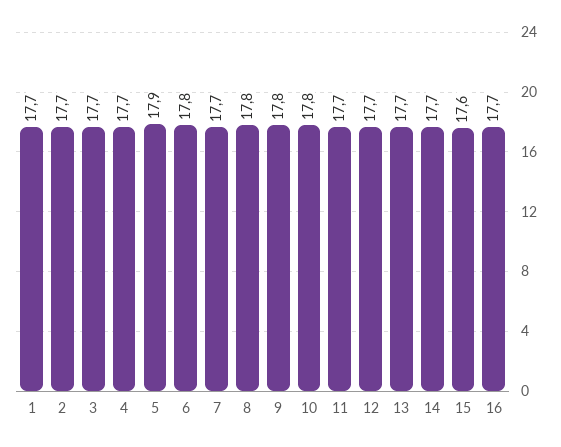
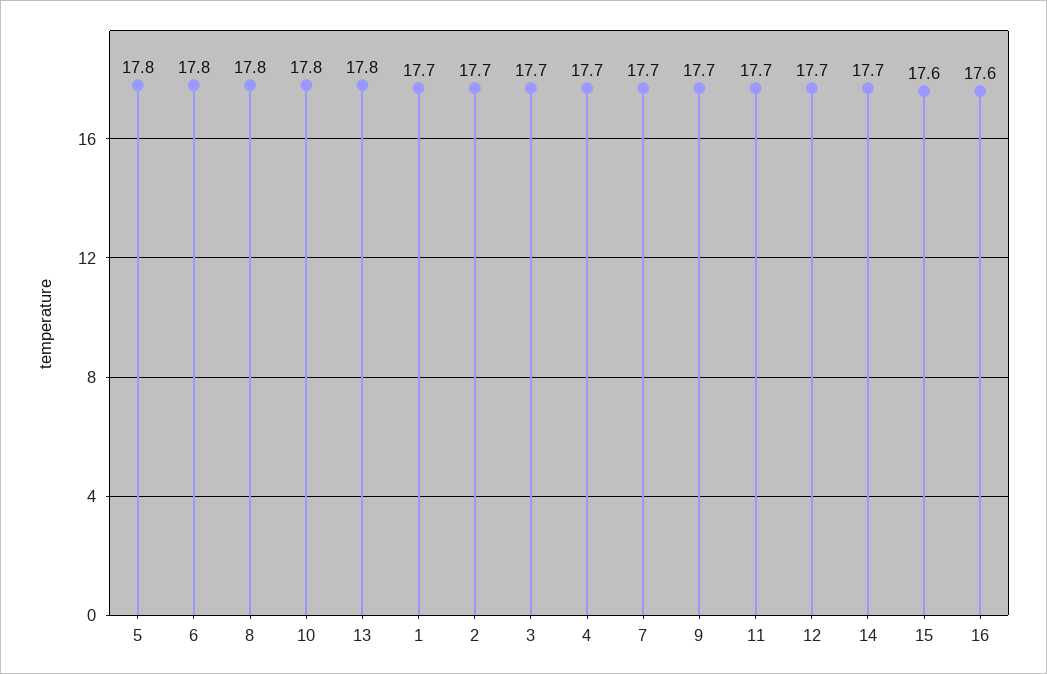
  {
    "1": 17.7,
    "2": 17.7,
    "3": 17.7,
    "4": 17.7,
-   "5": 17.9,
+   "5": 17.8,
    "6": 17.8,
    "7": 17.7,
    "8": 17.8,
-   "9": 17.8,
+   "9": 17.7,
    "10": 17.8,
    "11": 17.7,
    "12": 17.7,
-   "13": 17.7,
+   "13": 17.8,
    "14": 17.7,
    "15": 17.6,
-   "16": 17.7
+   "16": 17.6
  }

